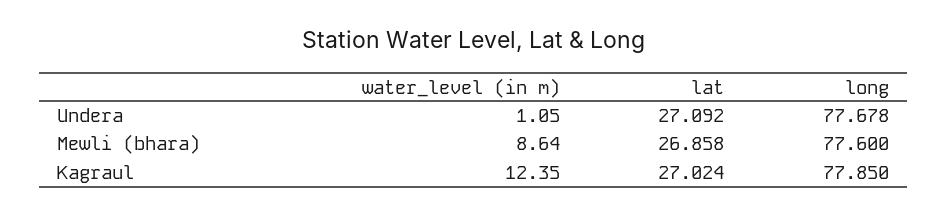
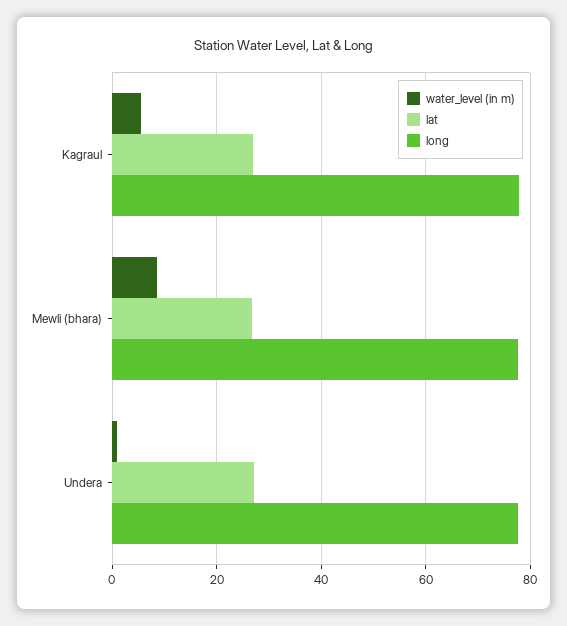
  {
    "water_level (in m)": {
      "Undera": 1.05,
      "Mewli (bhara)": 8.64,
-     "Kagraul": 12.35
+     "Kagraul": 6
    },
    "lat": {
      "Undera": 27.092,
      "Mewli (bhara)": 26.858,
      "Kagraul": 27.024
    },
    "long": {
      "Undera": 77.678,
      "Mewli (bhara)": 77.6,
      "Kagraul": 77.85
    }
  }

